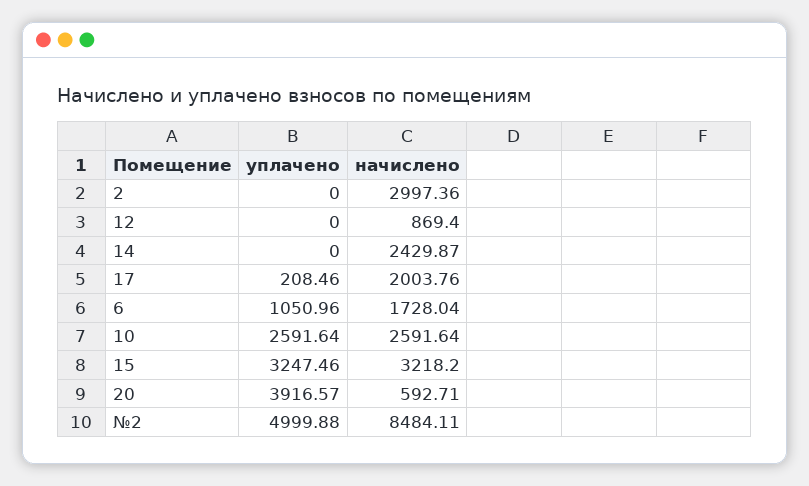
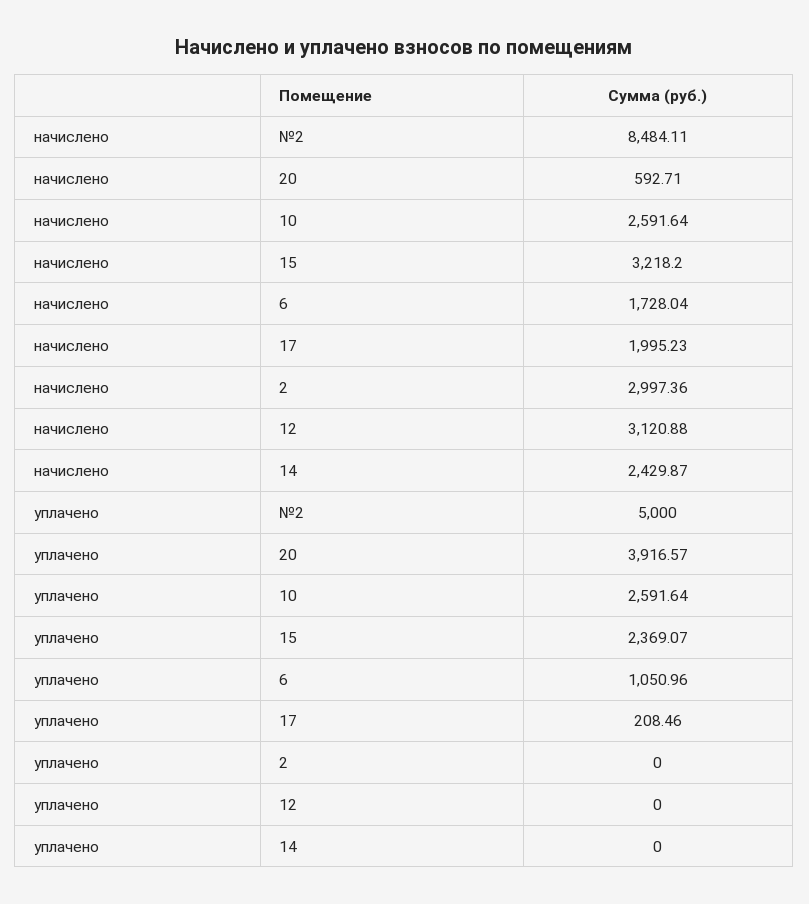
  {
    "уплачено": {
      "2": 0,
      "12": 0,
      "14": 0,
      "17": 208.46,
      "6": 1050.96,
      "10": 2591.64,
-     "15": 3247.46,
+     "15": 2369.07,
      "20": 3916.57,
-     "№2": 4999.88
+     "№2": 5000
    },
    "начислено": {
      "2": 2997.36,
-     "12": 869.4,
+     "12": 3120.88,
      "14": 2429.87,
-     "17": 2003.76,
+     "17": 1995.23,
      "6": 1728.04,
      "10": 2591.64,
      "15": 3218.2,
      "20": 592.71,
      "№2": 8484.11
    }
  }

